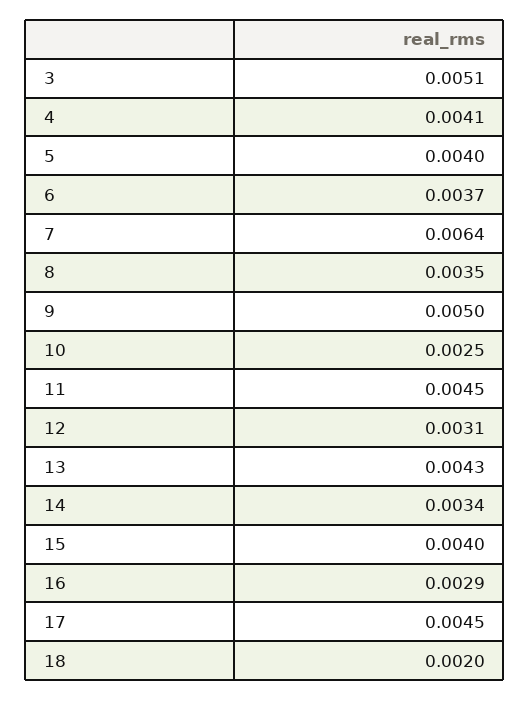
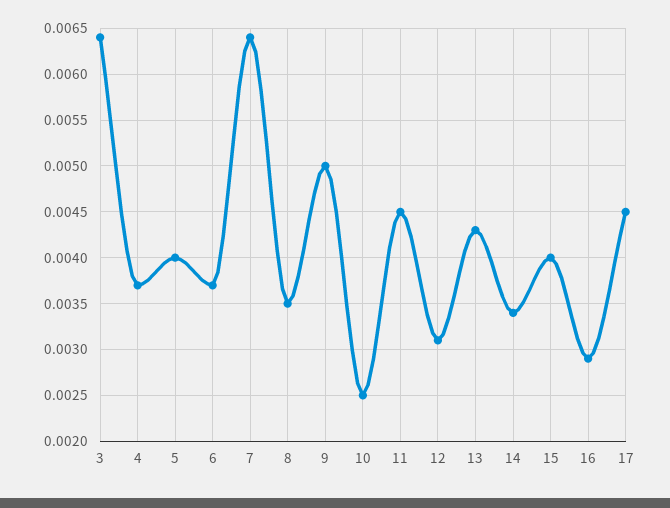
  {
-   "3": 0.0051,
+   "3": 0.0064,
-   "4": 0.0041,
+   "4": 0.0037,
    "5": 0.004,
    "6": 0.0037,
    "7": 0.0064,
    "8": 0.0035,
    "9": 0.005,
    "10": 0.0025,
    "11": 0.0045,
    "12": 0.0031,
    "13": 0.0043,
    "14": 0.0034,
    "15": 0.004,
    "16": 0.0029,
-   "17": 0.0045,
+   "17": 0.0045
-   "18": 0.002
  }

